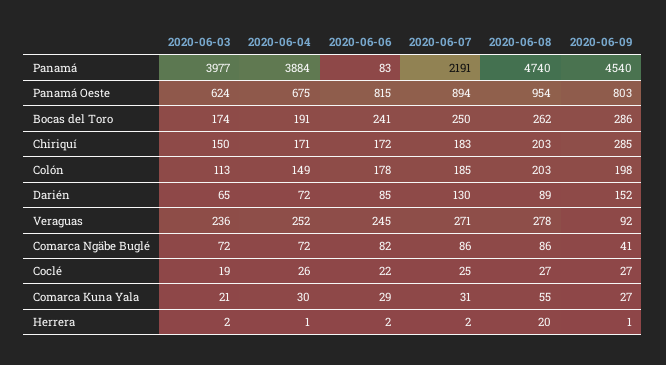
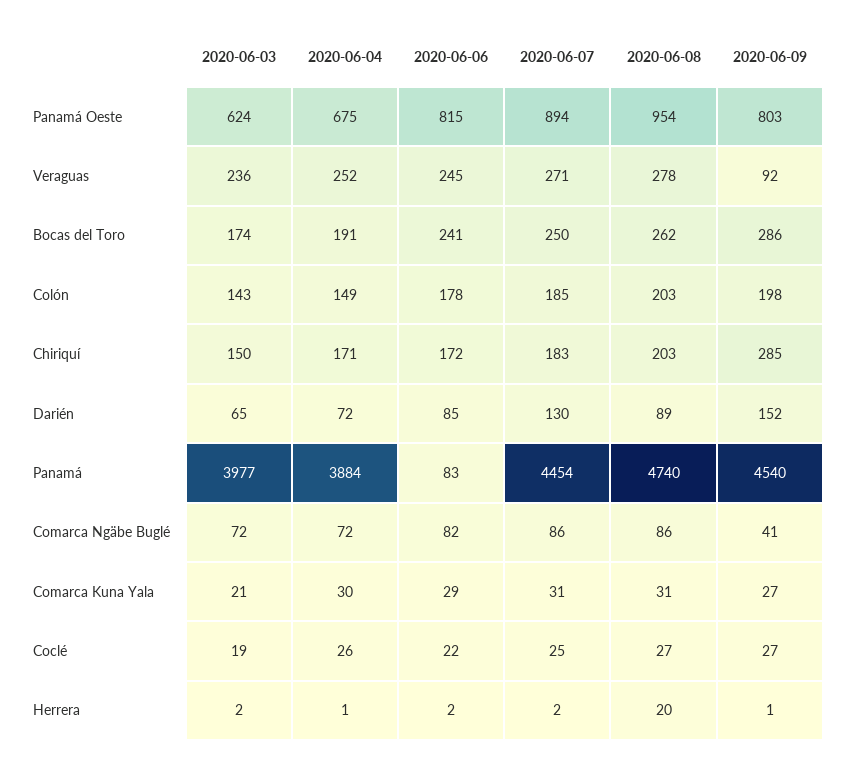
  {
    "2020-06-03": {
      "Panamá": 3977,
      "Panamá Oeste": 624,
      "Bocas del Toro": 174,
      "Chiriquí": 150,
-     "Colón": 113,
+     "Colón": 143,
      "Darién": 65,
      "Veraguas": 236,
      "Comarca Ngäbe Buglé": 72,
      "Coclé": 19,
      "Comarca Kuna Yala": 21,
      "Herrera": 2
    },
    "2020-06-04": {
      "Panamá": 3884,
      "Panamá Oeste": 675,
      "Bocas del Toro": 191,
      "Chiriquí": 171,
      "Colón": 149,
      "Darién": 72,
      "Veraguas": 252,
      "Comarca Ngäbe Buglé": 72,
      "Coclé": 26,
      "Comarca Kuna Yala": 30,
      "Herrera": 1
    },
    "2020-06-06": {
      "Panamá": 83,
      "Panamá Oeste": 815,
      "Bocas del Toro": 241,
      "Chiriquí": 172,
      "Colón": 178,
      "Darién": 85,
      "Veraguas": 245,
      "Comarca Ngäbe Buglé": 82,
      "Coclé": 22,
      "Comarca Kuna Yala": 29,
      "Herrera": 2
    },
    "2020-06-07": {
-     "Panamá": 2191,
+     "Panamá": 4454,
      "Panamá Oeste": 894,
      "Bocas del Toro": 250,
      "Chiriquí": 183,
      "Colón": 185,
      "Darién": 130,
      "Veraguas": 271,
      "Comarca Ngäbe Buglé": 86,
      "Coclé": 25,
      "Comarca Kuna Yala": 31,
      "Herrera": 2
    },
    "2020-06-08": {
      "Panamá": 4740,
      "Panamá Oeste": 954,
      "Bocas del Toro": 262,
      "Chiriquí": 203,
      "Colón": 203,
      "Darién": 89,
      "Veraguas": 278,
      "Comarca Ngäbe Buglé": 86,
      "Coclé": 27,
-     "Comarca Kuna Yala": 55,
+     "Comarca Kuna Yala": 31,
      "Herrera": 20
    },
    "2020-06-09": {
      "Panamá": 4540,
      "Panamá Oeste": 803,
      "Bocas del Toro": 286,
      "Chiriquí": 285,
      "Colón": 198,
      "Darién": 152,
      "Veraguas": 92,
      "Comarca Ngäbe Buglé": 41,
      "Coclé": 27,
      "Comarca Kuna Yala": 27,
      "Herrera": 1
    }
  }

